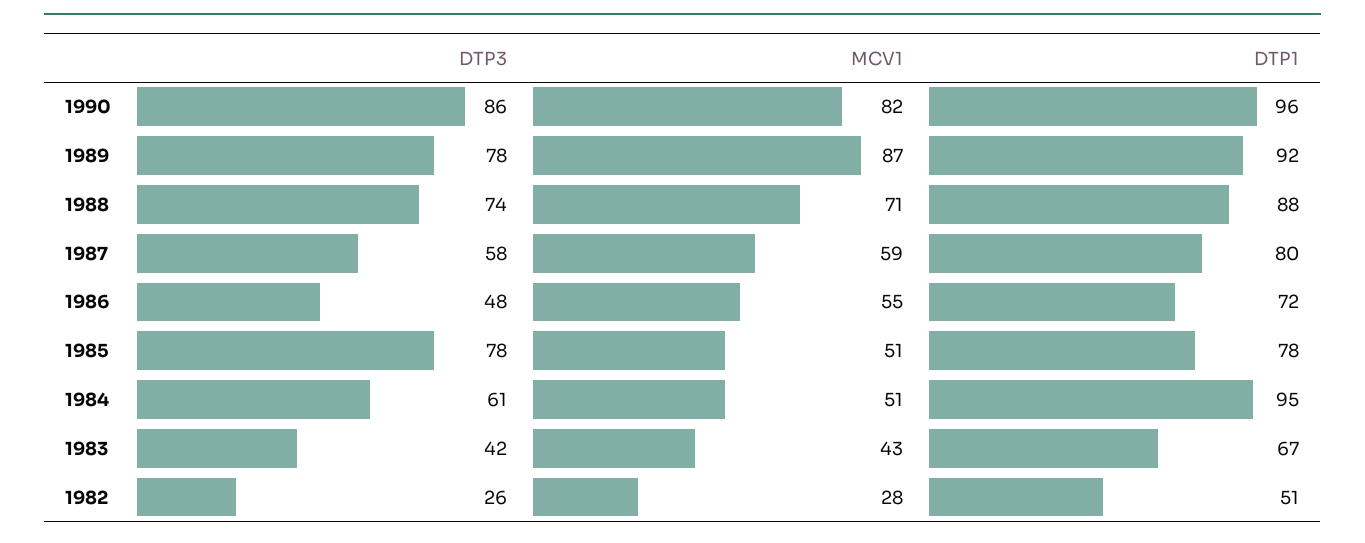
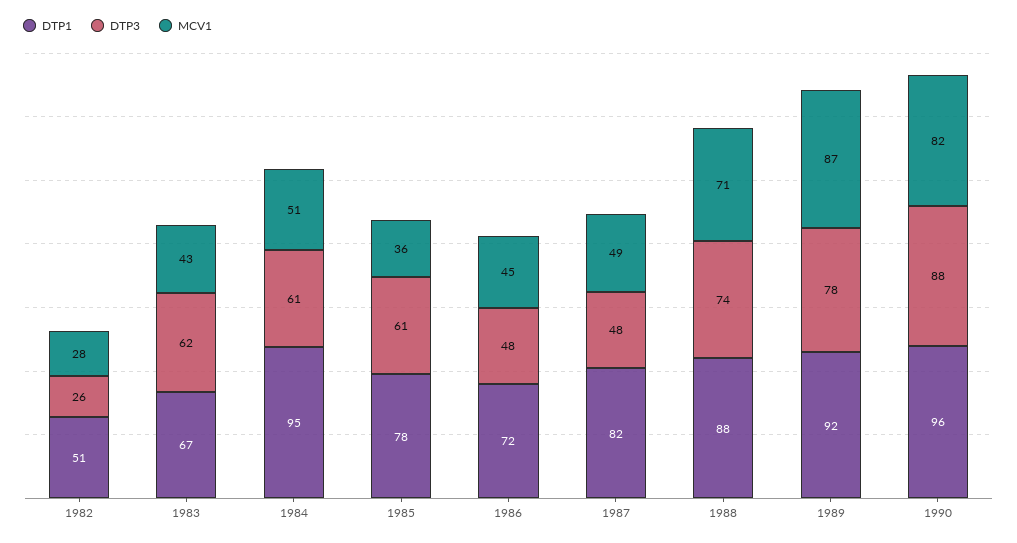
  {
    "DTP3": {
-     "1990": 86,
+     "1990": 88,
      "1989": 78,
      "1988": 74,
-     "1987": 58,
+     "1987": 48,
      "1986": 48,
-     "1985": 78,
+     "1985": 61,
      "1984": 61,
-     "1983": 42,
+     "1983": 62,
      "1982": 26
    },
    "MCV1": {
      "1990": 82,
      "1989": 87,
      "1988": 71,
-     "1987": 59,
+     "1987": 49,
-     "1986": 55,
+     "1986": 45,
-     "1985": 51,
+     "1985": 36,
      "1984": 51,
      "1983": 43,
      "1982": 28
    },
    "DTP1": {
      "1990": 96,
      "1989": 92,
      "1988": 88,
-     "1987": 80,
+     "1987": 82,
      "1986": 72,
      "1985": 78,
      "1984": 95,
      "1983": 67,
      "1982": 51
    }
  }

